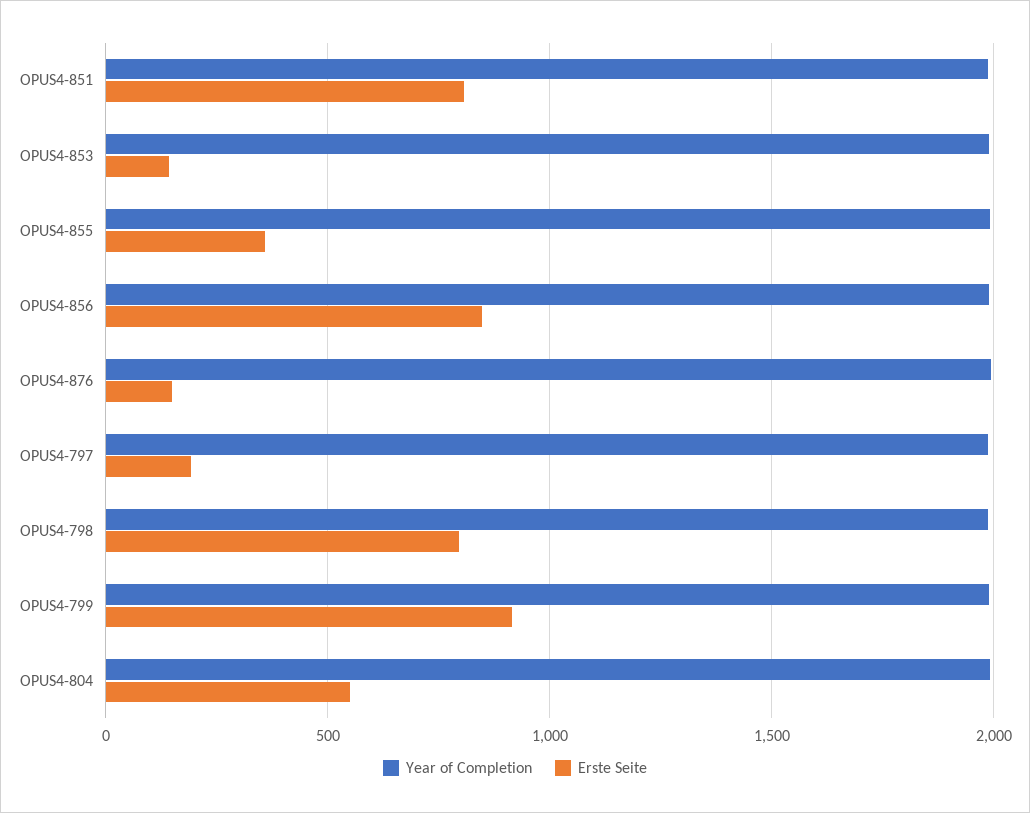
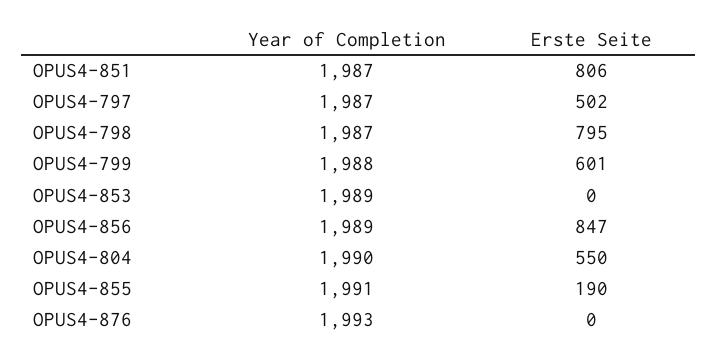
  {
    "Year of Completion": {
      "OPUS4-851": 1987,
      "OPUS4-853": 1989,
      "OPUS4-855": 1991,
      "OPUS4-856": 1989,
      "OPUS4-876": 1993,
      "OPUS4-797": 1987,
      "OPUS4-798": 1987,
      "OPUS4-799": 1988,
      "OPUS4-804": 1990
    },
    "Erste Seite": {
      "OPUS4-851": 806,
-     "OPUS4-853": 150,
+     "OPUS4-853": 0,
-     "OPUS4-855": 350,
+     "OPUS4-855": 190,
      "OPUS4-856": 847,
-     "OPUS4-876": 150,
+     "OPUS4-876": 0,
-     "OPUS4-797": 200,
+     "OPUS4-797": 502,
      "OPUS4-798": 795,
-     "OPUS4-799": 900,
+     "OPUS4-799": 601,
      "OPUS4-804": 550
    }
  }

